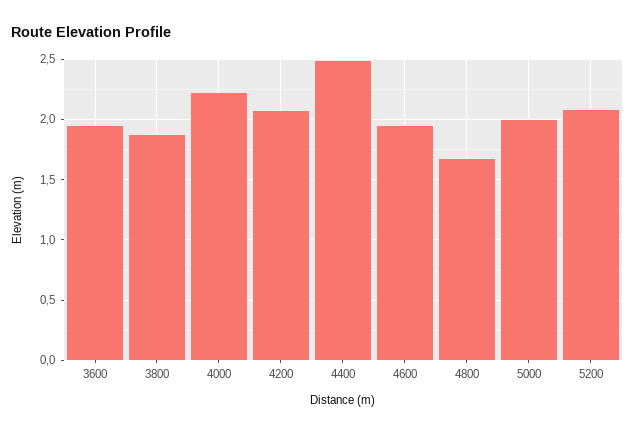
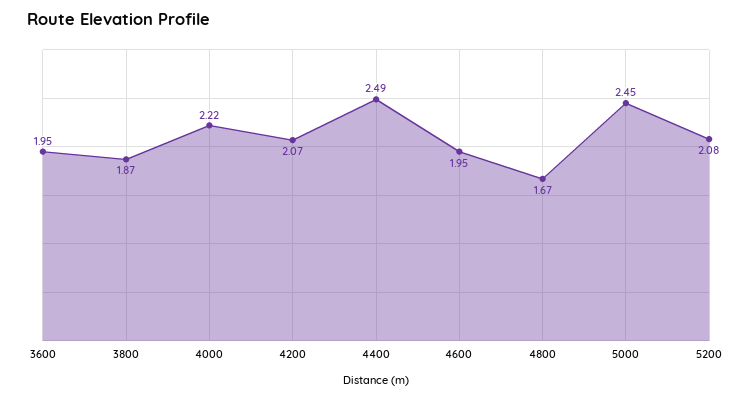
  {
    "3600": 1.95,
    "3800": 1.87,
    "4000": 2.22,
    "4200": 2.07,
    "4400": 2.49,
    "4600": 1.95,
    "4800": 1.67,
-   "5000": 2,
+   "5000": 2.45,
    "5200": 2.08
  }

